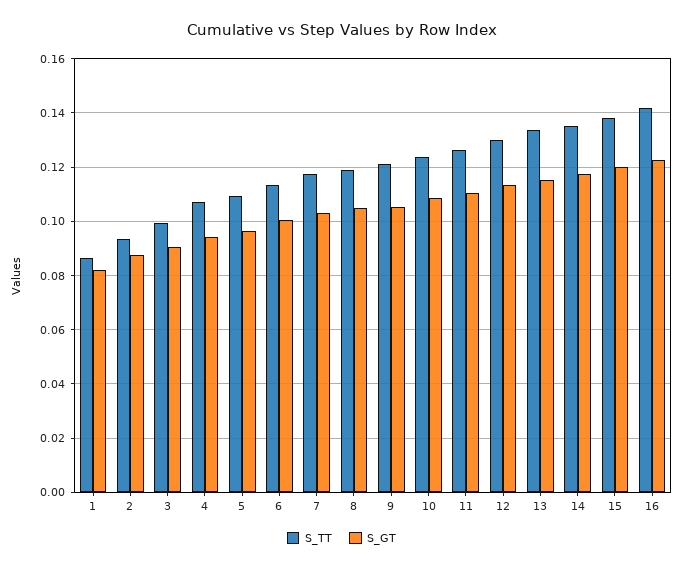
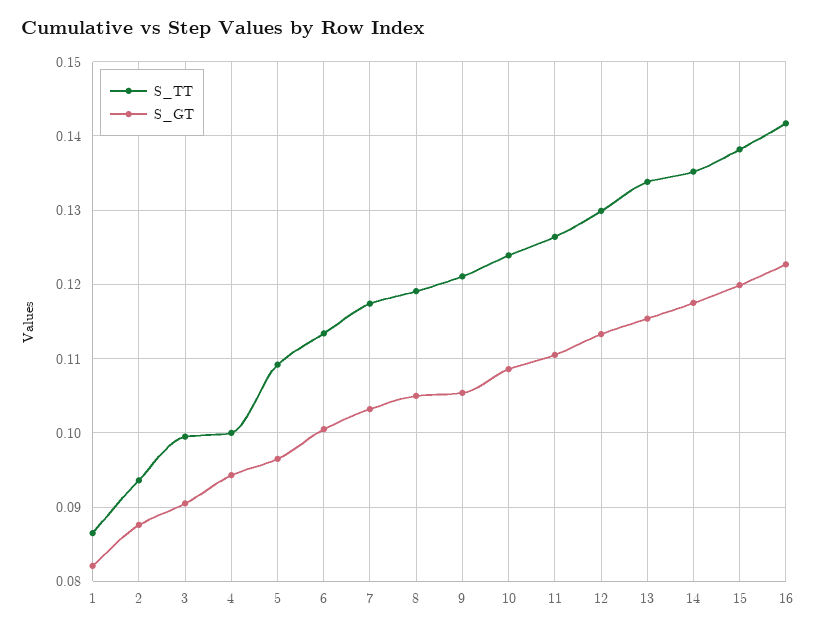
  {
    "S_TT": {
      "1": 0.087,
      "2": 0.094,
      "3": 0.1,
-     "4": 0.1075,
+     "4": 0.1,
      "5": 0.109,
      "6": 0.113,
      "7": 0.117,
      "8": 0.119,
      "9": 0.121,
      "10": 0.124,
      "11": 0.126,
      "12": 0.13,
      "13": 0.134,
      "14": 0.135,
      "15": 0.138,
      "16": 0.142
    },
    "S_GT": {
      "1": 0.082,
      "2": 0.088,
      "3": 0.091,
      "4": 0.094,
      "5": 0.097,
      "6": 0.101,
      "7": 0.103,
      "8": 0.105,
      "9": 0.105,
      "10": 0.109,
      "11": 0.111,
      "12": 0.113,
      "13": 0.115,
      "14": 0.118,
      "15": 0.12,
      "16": 0.123
    }
  }

